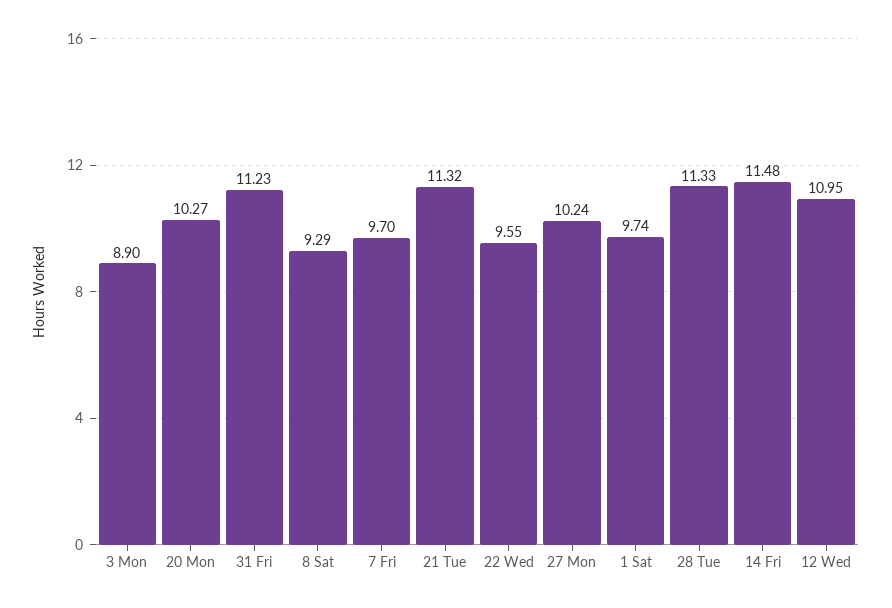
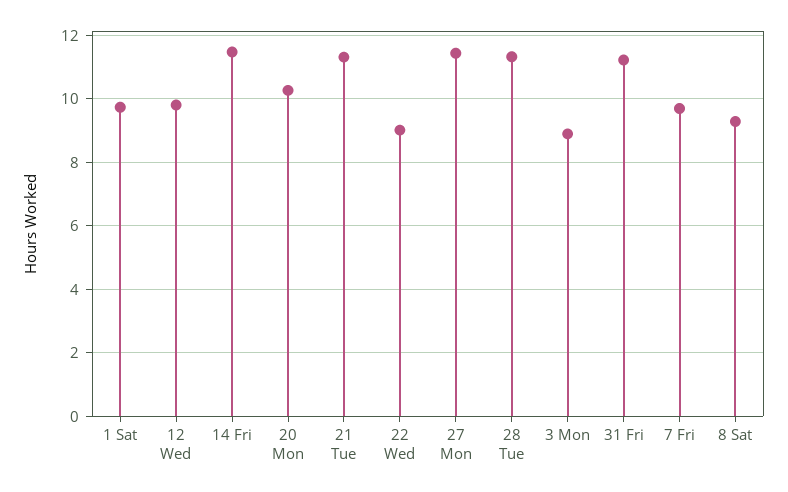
  {
    "3 Mon": 8.9,
    "20 Mon": 10.27,
    "31 Fri": 11.23,
    "8 Sat": 9.29,
    "7 Fri": 9.7,
    "21 Tue": 11.32,
-   "22 Wed": 9.55,
+   "22 Wed": 9,
-   "27 Mon": 10.24,
+   "27 Mon": 11.4,
    "1 Sat": 9.74,
    "28 Tue": 11.33,
    "14 Fri": 11.48,
-   "12 Wed": 10.95
+   "12 Wed": 9.8
  }

